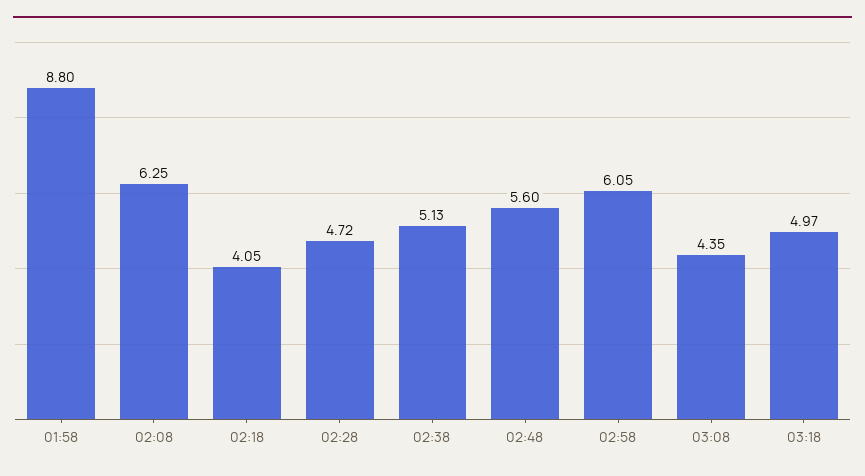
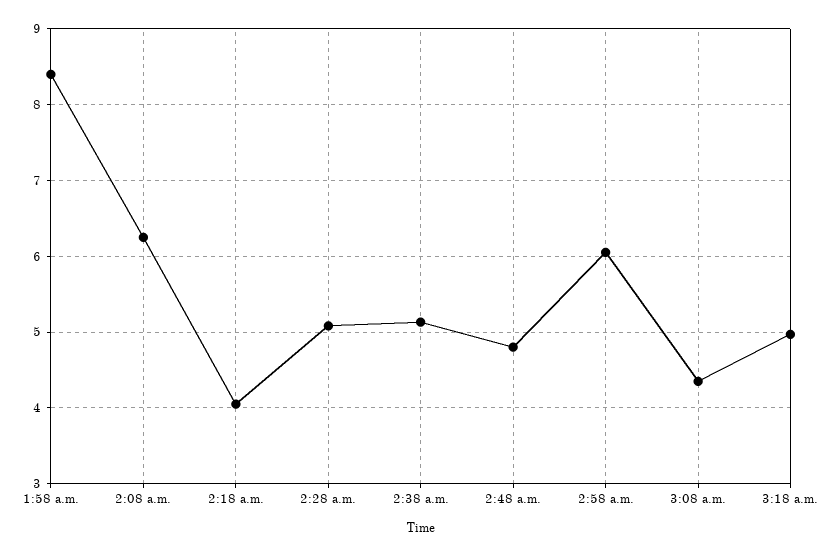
  {
-   "01:58": 8.8,
+   "01:58": 8.4,
    "02:08": 6.25,
    "02:18": 4.05,
-   "02:28": 4.72,
+   "02:28": 5.1,
    "02:38": 5.13,
-   "02:48": 5.6,
+   "02:48": 4.8,
    "02:58": 6.05,
    "03:08": 4.35,
    "03:18": 4.97
  }

